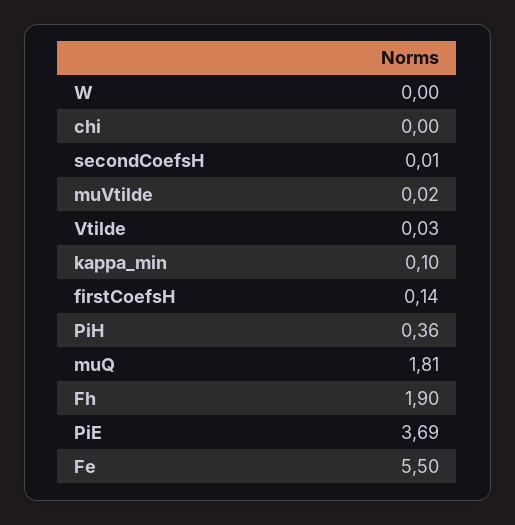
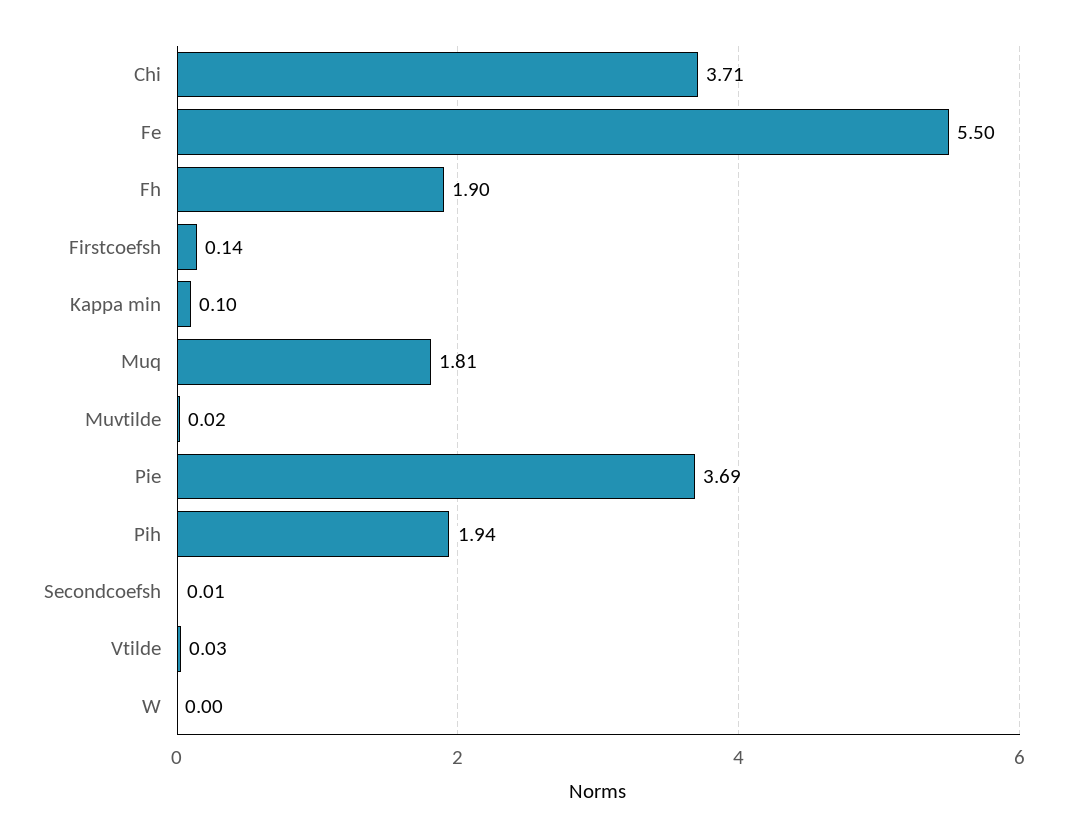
  {
    "W": 0,
-   "chi": 0,
+   "chi": 3.71,
    "secondCoefsH": 0.01,
    "muVtilde": 0.02,
    "Vtilde": 0.03,
    "kappa_min": 0.1,
    "firstCoefsH": 0.14,
-   "PiH": 0.36,
+   "PiH": 1.94,
    "muQ": 1.81,
    "Fh": 1.9,
    "PiE": 3.69,
    "Fe": 5.5
  }

